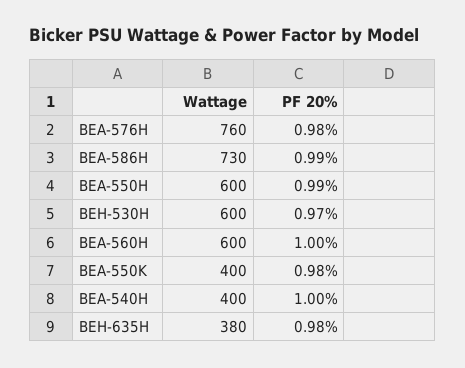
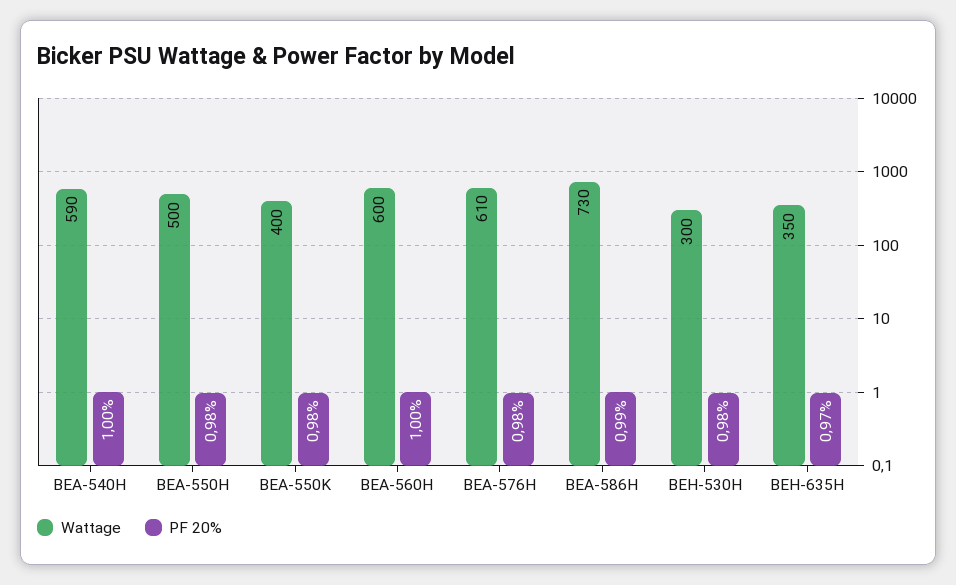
  {
    "Wattage": {
-     "BEA-576H": 760,
+     "BEA-576H": 610,
      "BEA-586H": 730,
-     "BEA-550H": 600,
+     "BEA-550H": 500,
-     "BEH-530H": 600,
+     "BEH-530H": 300,
      "BEA-560H": 600,
      "BEA-550K": 400,
-     "BEA-540H": 400,
+     "BEA-540H": 590,
-     "BEH-635H": 380
+     "BEH-635H": 350
    },
    "PF 20%": {
      "BEA-576H": 0.98,
      "BEA-586H": 0.99,
-     "BEA-550H": 0.99,
+     "BEA-550H": 0.98,
-     "BEH-530H": 0.97,
+     "BEH-530H": 0.98,
      "BEA-560H": 1,
      "BEA-550K": 0.98,
      "BEA-540H": 1,
-     "BEH-635H": 0.98
+     "BEH-635H": 0.97
    }
  }

